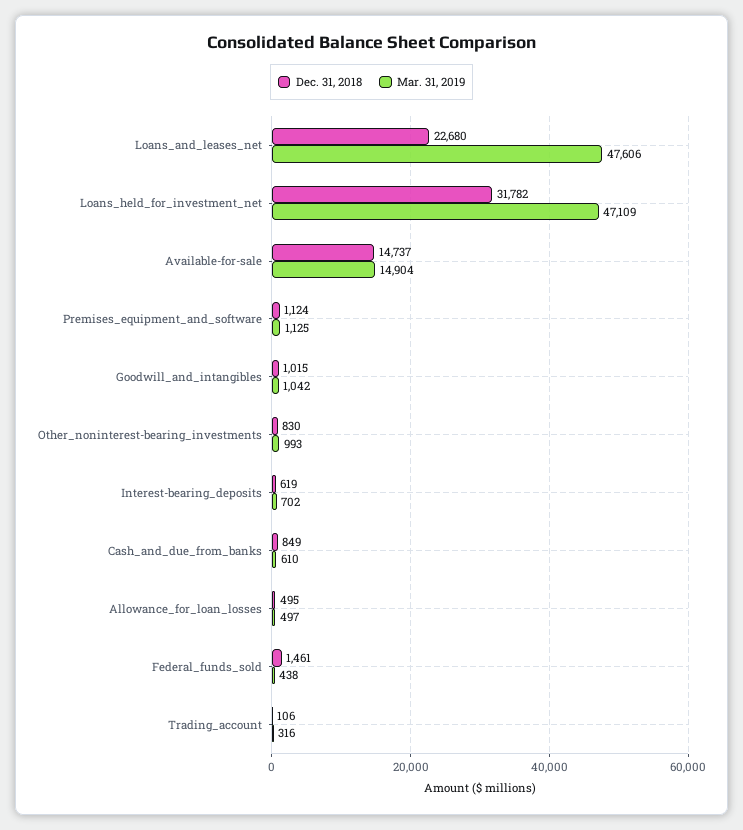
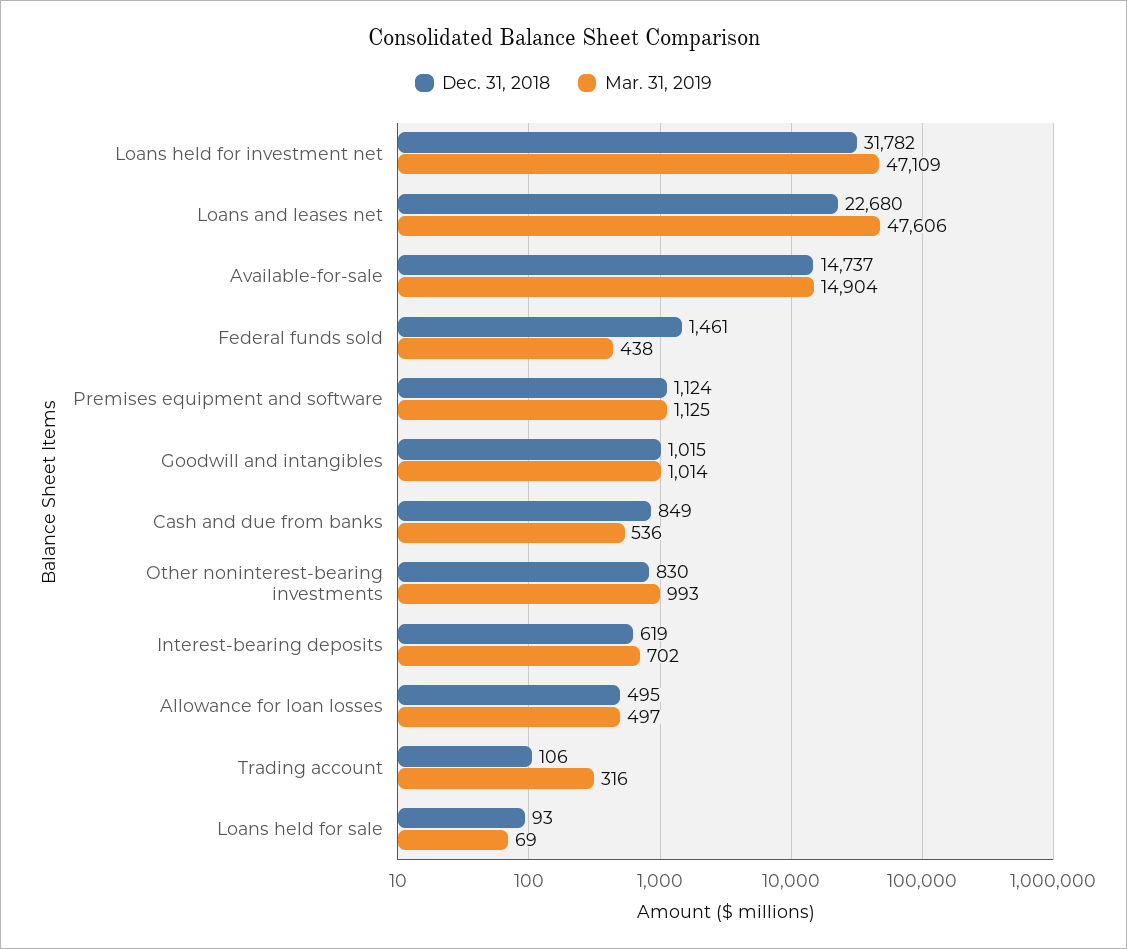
  {
    "Dec. 31, 2018": {
      "Loans_and_leases_net": 22680,
      "Loans_held_for_investment_net": 31782,
      "Available-for-sale": 14737,
      "Premises_equipment_and_software": 1124,
      "Goodwill_and_intangibles": 1015,
      "Other_noninterest-bearing_investments": 830,
      "Interest-bearing_deposits": 619,
      "Cash_and_due_from_banks": 849,
      "Allowance_for_loan_losses": 495,
      "Federal_funds_sold": 1461,
-     "Trading_account": 106
+     "Trading_account": 106,
+     "Loans held for sale": 93
    },
    "Mar. 31, 2019": {
      "Loans_and_leases_net": 47606,
      "Loans_held_for_investment_net": 47109,
      "Available-for-sale": 14904,
      "Premises_equipment_and_software": 1125,
-     "Goodwill_and_intangibles": 1042,
+     "Goodwill_and_intangibles": 1014,
      "Other_noninterest-bearing_investments": 993,
      "Interest-bearing_deposits": 702,
-     "Cash_and_due_from_banks": 610,
+     "Cash_and_due_from_banks": 536,
      "Allowance_for_loan_losses": 497,
      "Federal_funds_sold": 438,
-     "Trading_account": 316
+     "Trading_account": 316,
+     "Loans held for sale": 69
    }
  }

